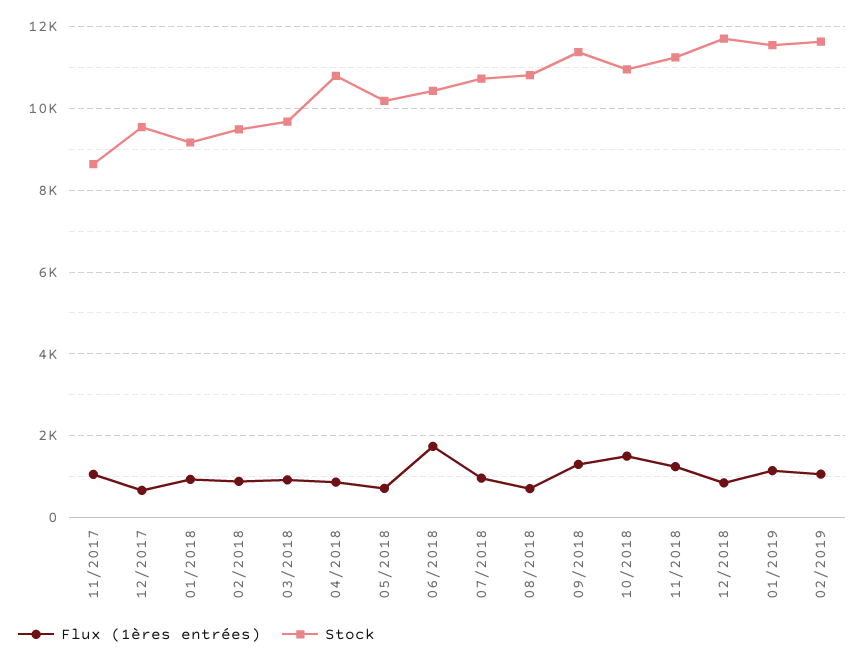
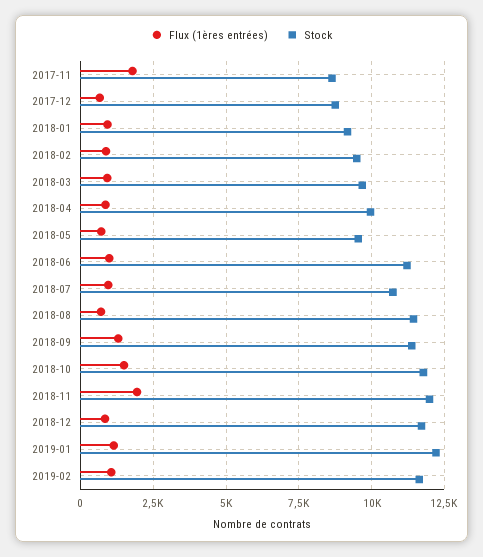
  {
    "Flux (1ères entrées)": {
-     "11/2017": 1000,
+     "11/2017": 1750,
      "12/2017": 600,
      "01/2018": 1000,
      "02/2018": 800,
      "03/2018": 1000,
      "04/2018": 800,
      "05/2018": 800,
-     "06/2018": 1800,
+     "06/2018": 1000,
      "07/2018": 1000,
      "08/2018": 800,
      "09/2018": 1200,
      "10/2018": 1600,
-     "11/2018": 1200,
+     "11/2018": 2000,
      "12/2018": 800,
      "01/2019": 1200,
      "02/2019": 1000
    },
    "Stock": {
      "11/2017": 8600,
-     "12/2017": 9600,
+     "12/2017": 8750,
      "01/2018": 9200,
      "02/2018": 9400,
      "03/2018": 9600,
-     "04/2018": 10800,
+     "04/2018": 10000,
-     "05/2018": 10200,
+     "05/2018": 9500,
-     "06/2018": 10400,
+     "06/2018": 11250,
      "07/2018": 10800,
-     "08/2018": 10800,
+     "08/2018": 11500,
      "09/2018": 11400,
-     "10/2018": 11000,
+     "10/2018": 11750,
-     "11/2018": 11200,
+     "11/2018": 12000,
      "12/2018": 11800,
-     "01/2019": 11600,
+     "01/2019": 12250,
      "02/2019": 11600
    }
  }

